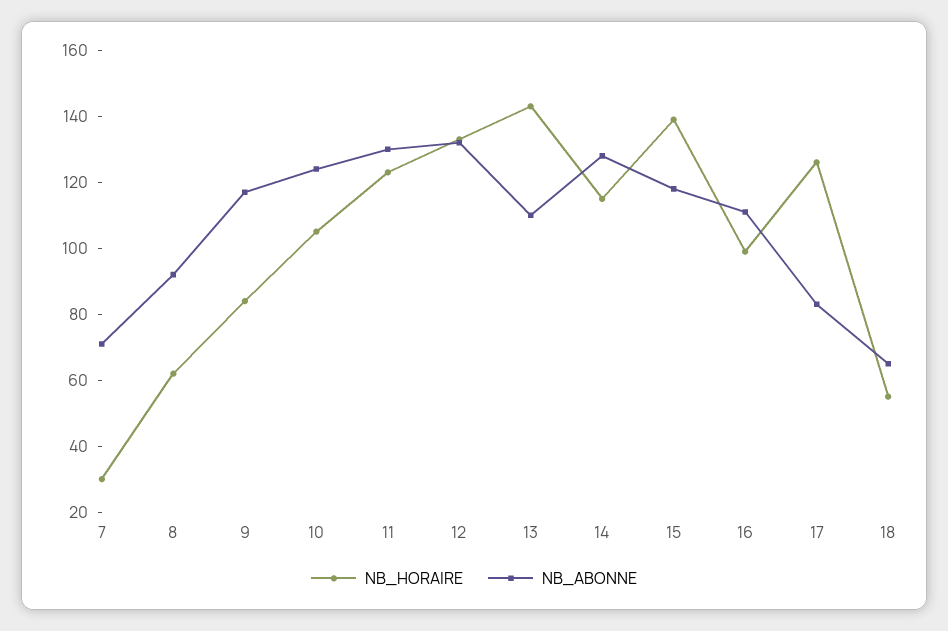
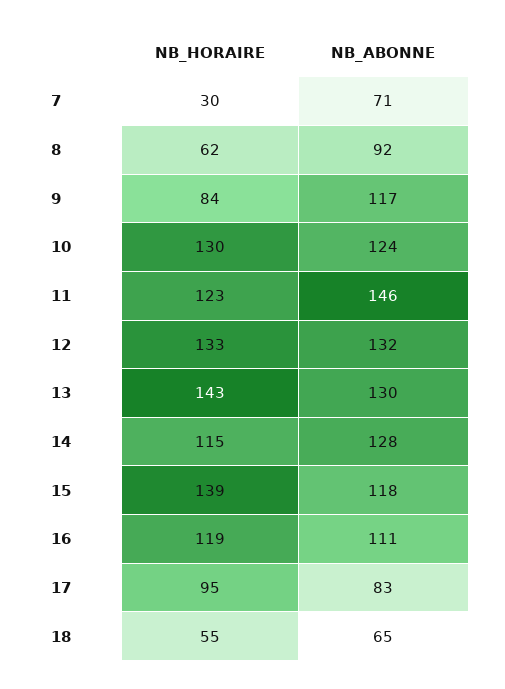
  {
    "NB_HORAIRE": {
      "7": 30,
      "8": 62,
      "9": 84,
-     "10": 105,
+     "10": 130,
      "11": 123,
      "12": 133,
      "13": 143,
      "14": 115,
      "15": 139,
-     "16": 100,
+     "16": 119,
-     "17": 125,
+     "17": 95,
      "18": 55
    },
    "NB_ABONNE": {
      "7": 71,
      "8": 92,
      "9": 117,
      "10": 124,
-     "11": 130,
+     "11": 146,
      "12": 132,
-     "13": 110,
+     "13": 130,
      "14": 128,
      "15": 118,
      "16": 111,
      "17": 83,
      "18": 65
    }
  }

